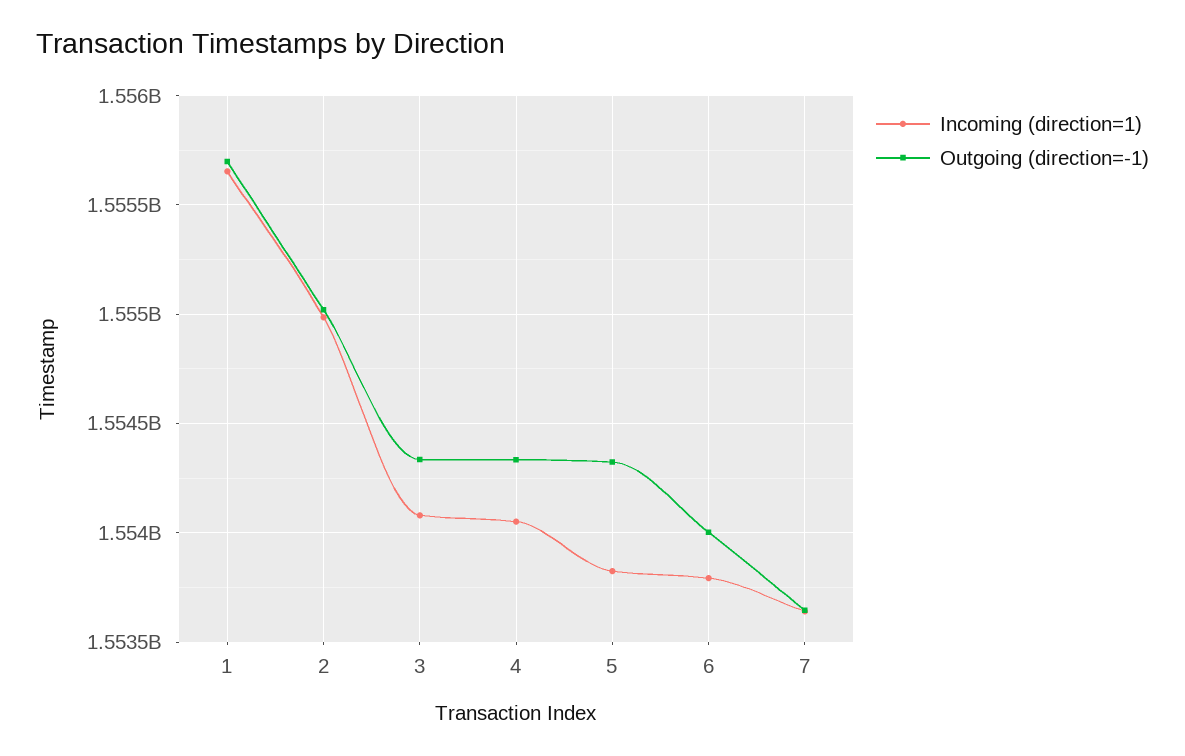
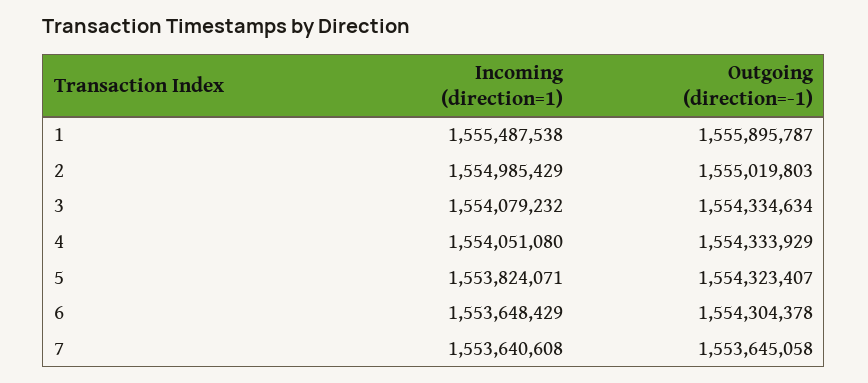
  {
    "Incoming (direction=1)": {
-     "1": 1555650000,
+     "1": 1555487538,
      "2": 1554985429,
      "3": 1554079232,
      "4": 1554051080,
      "5": 1553824071,
-     "6": 1553800000,
+     "6": 1553648429,
      "7": 1553640608
    },
    "Outgoing (direction=-1)": {
-     "1": 1555700000,
+     "1": 1555895787,
      "2": 1555019803,
      "3": 1554334634,
      "4": 1554333929,
      "5": 1554323407,
-     "6": 1554000000,
+     "6": 1554304378,
      "7": 1553645058
    }
  }

